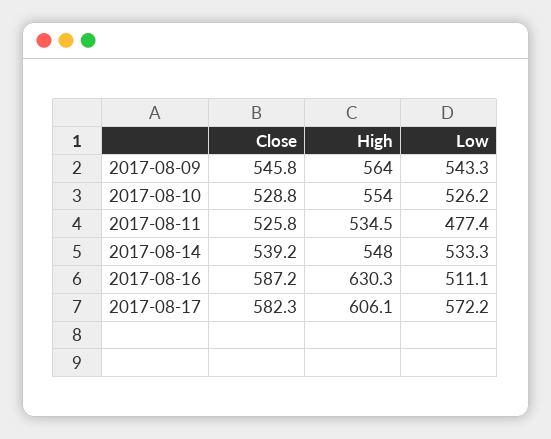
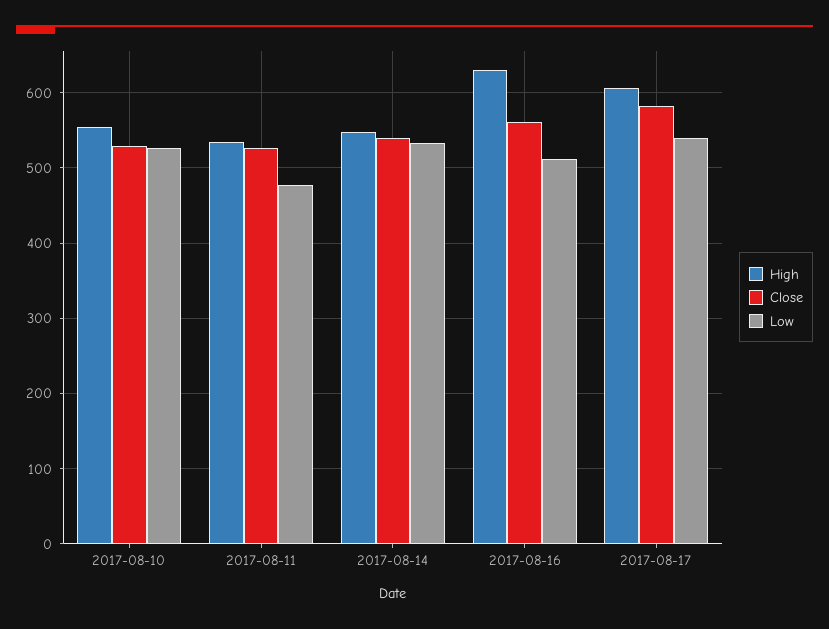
  {
    "Close": {
-     "2017-08-09": 545.8,
      "2017-08-10": 528.8,
      "2017-08-11": 525.8,
      "2017-08-14": 539.2,
-     "2017-08-16": 587.2,
+     "2017-08-16": 560,
      "2017-08-17": 582.3
    },
    "High": {
-     "2017-08-09": 564,
      "2017-08-10": 554,
      "2017-08-11": 534.5,
      "2017-08-14": 548,
      "2017-08-16": 630.3,
      "2017-08-17": 606.1
    },
    "Low": {
-     "2017-08-09": 543.3,
      "2017-08-10": 526.2,
      "2017-08-11": 477.4,
      "2017-08-14": 533.3,
      "2017-08-16": 511.1,
-     "2017-08-17": 572.2
+     "2017-08-17": 540
    }
  }

